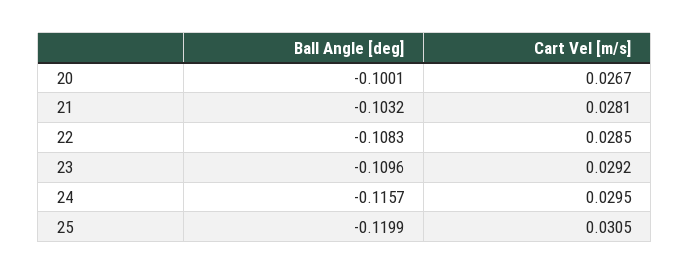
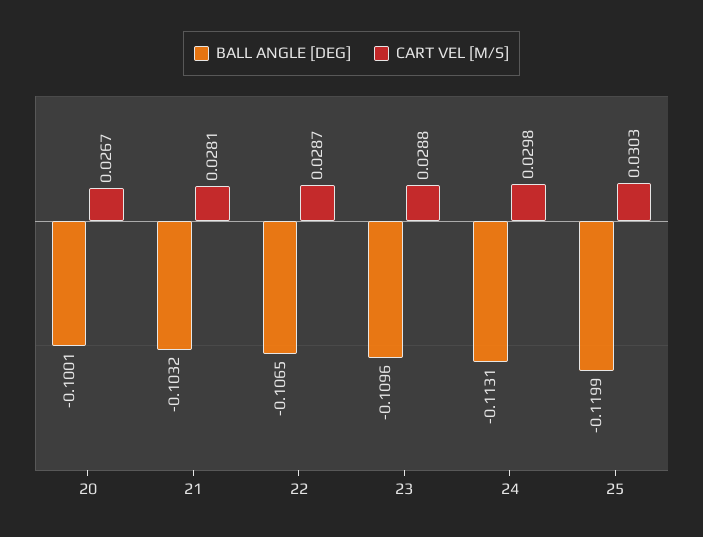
  {
    "Ball Angle [deg]": {
      "20": -0.1001,
      "21": -0.1032,
-     "22": -0.1083,
+     "22": -0.1065,
      "23": -0.1096,
-     "24": -0.1157,
+     "24": -0.1131,
      "25": -0.1199
    },
    "Cart Vel [m/s]": {
      "20": 0.0267,
      "21": 0.0281,
-     "22": 0.0285,
+     "22": 0.0287,
-     "23": 0.0292,
+     "23": 0.0288,
-     "24": 0.0295,
+     "24": 0.0298,
-     "25": 0.0305
+     "25": 0.0303
    }
  }

